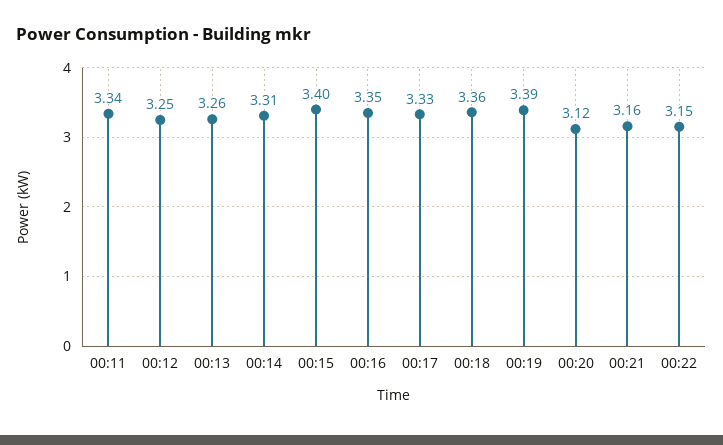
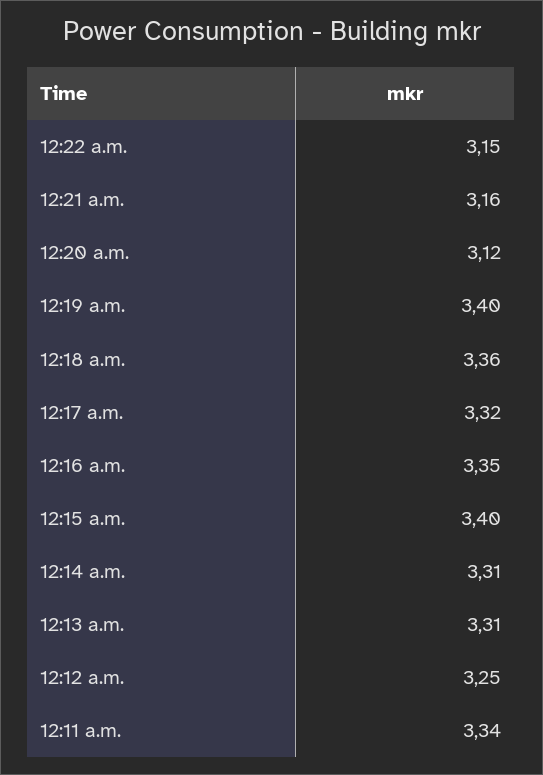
  {
    "00:11": 3.34,
    "00:12": 3.25,
-   "00:13": 3.26,
+   "00:13": 3.31,
    "00:14": 3.31,
    "00:15": 3.4,
    "00:16": 3.35,
-   "00:17": 3.33,
+   "00:17": 3.32,
    "00:18": 3.36,
-   "00:19": 3.39,
+   "00:19": 3.4,
    "00:20": 3.12,
    "00:21": 3.16,
    "00:22": 3.15
  }

